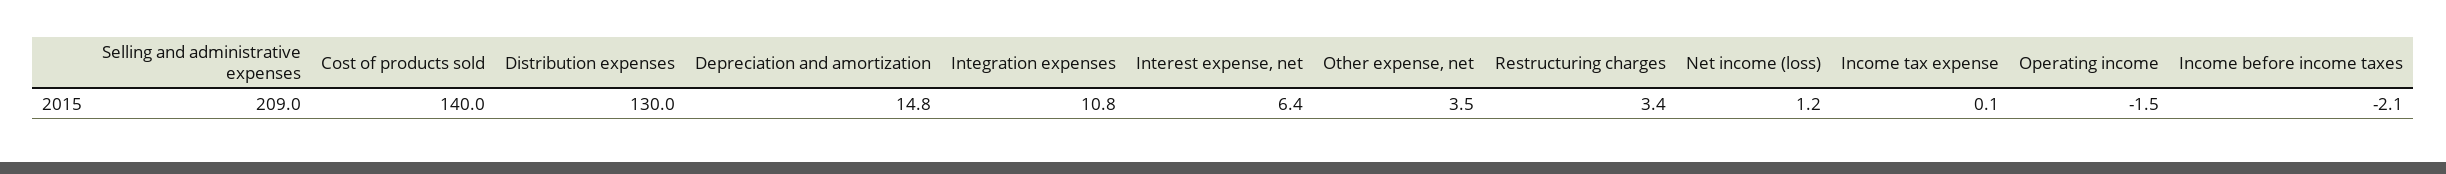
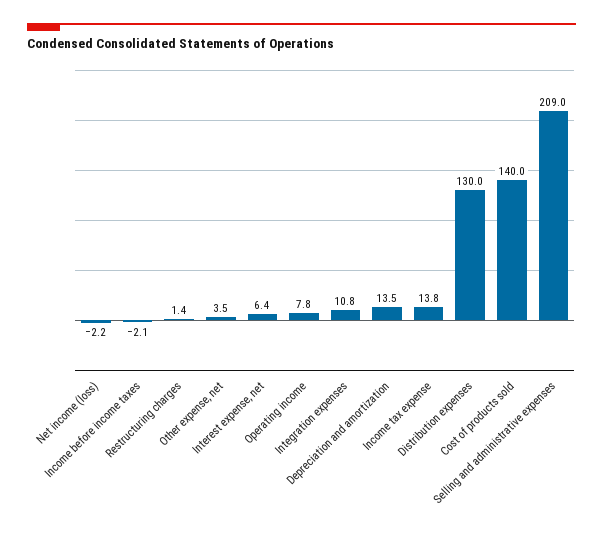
  {
    "Selling and administrative expenses": 209,
    "Cost of products sold": 140,
    "Distribution expenses": 130,
-   "Depreciation and amortization": 14.8,
+   "Depreciation and amortization": 13.5,
    "Integration expenses": 10.8,
    "Interest expense, net": 6.4,
    "Other expense, net": 3.5,
-   "Restructuring charges": 3.4,
+   "Restructuring charges": 1.4,
-   "Net income (loss)": 1.2,
+   "Net income (loss)": -2.2,
-   "Income tax expense": 0.1,
+   "Income tax expense": 13.8,
-   "Operating income": -1.5,
+   "Operating income": 7.8,
    "Income before income taxes": -2.1
  }

